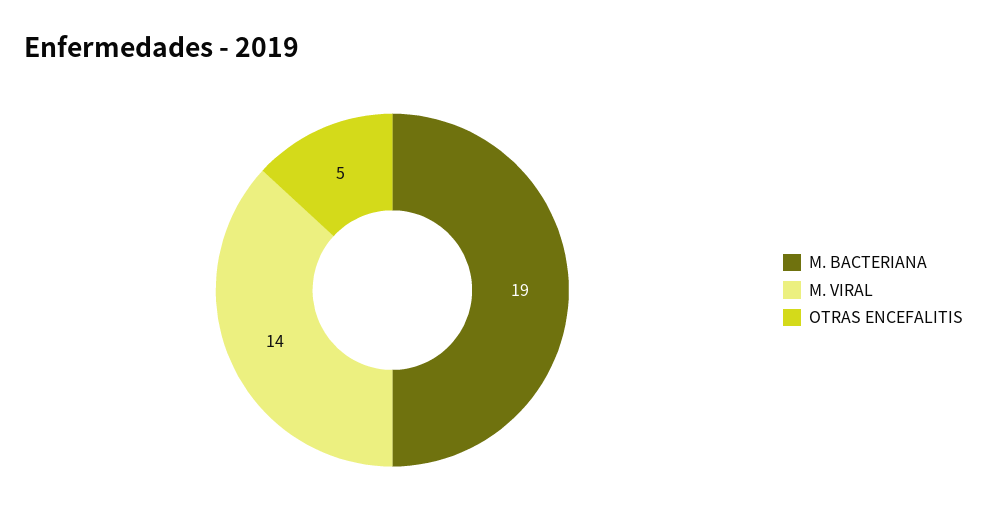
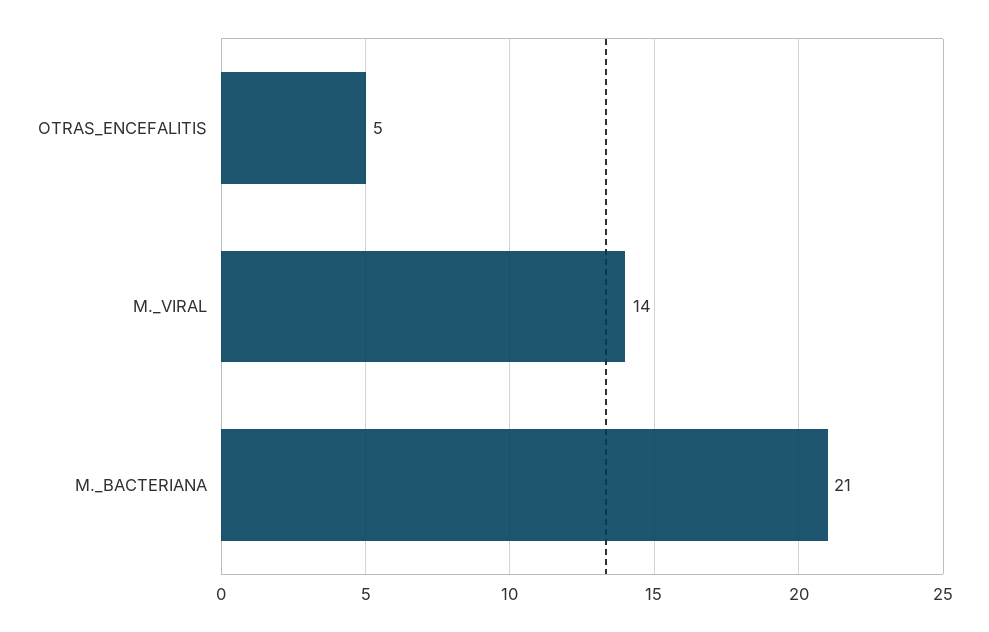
  {
-   "M. BACTERIANA": 19,
+   "M. BACTERIANA": 21,
    "M. VIRAL": 14,
    "OTRAS ENCEFALITIS": 5
  }

